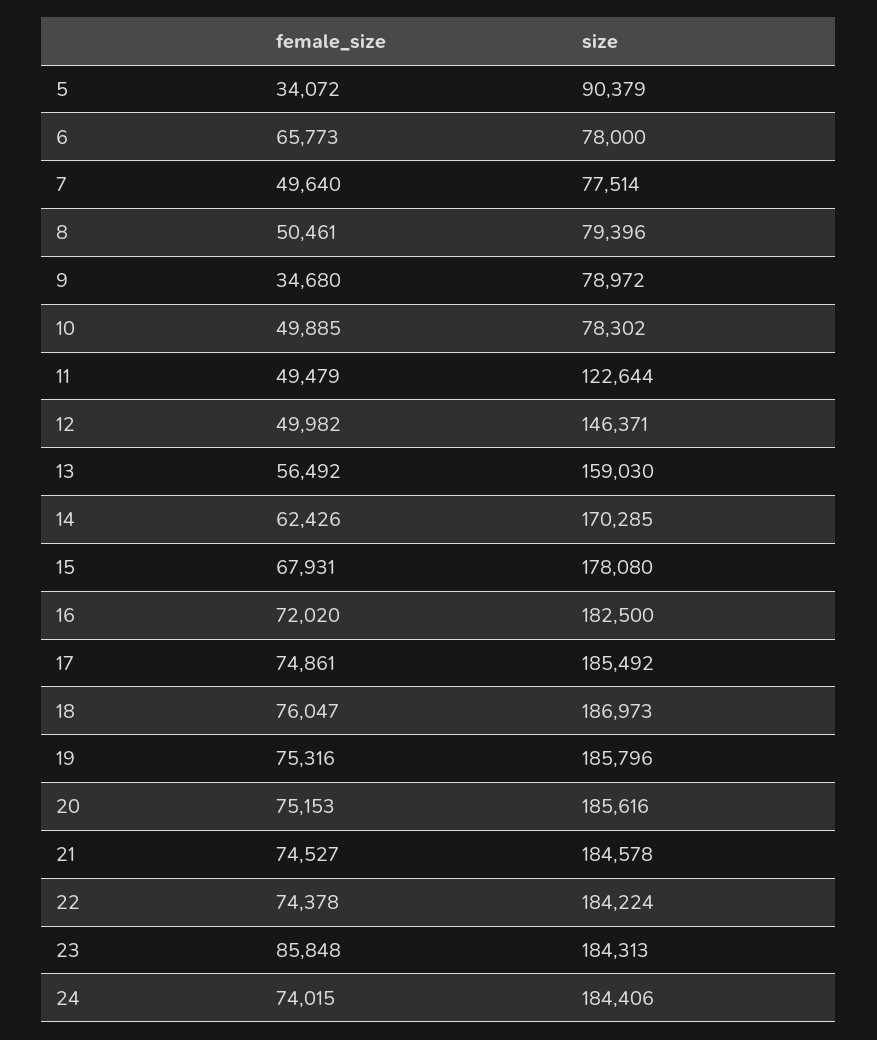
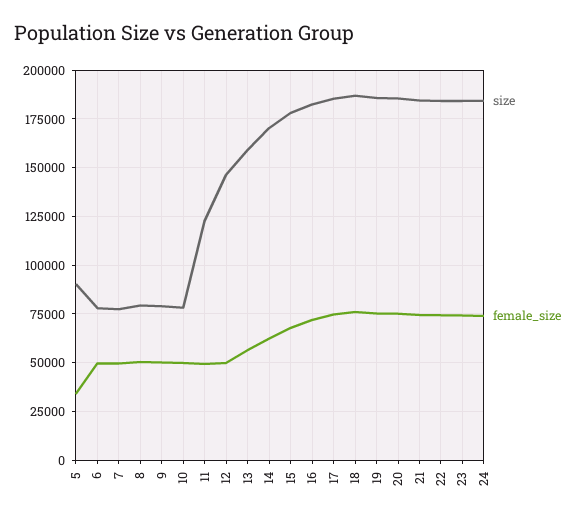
  {
    "female_size": {
      "5": 34072,
-     "6": 65773,
+     "6": 50000,
      "7": 49640,
      "8": 50461,
-     "9": 34680,
+     "9": 50000,
      "10": 49885,
      "11": 49479,
      "12": 49982,
      "13": 56492,
      "14": 62426,
      "15": 67931,
      "16": 72020,
      "17": 74861,
      "18": 76047,
      "19": 75316,
      "20": 75153,
      "21": 74527,
      "22": 74378,
-     "23": 85848,
+     "23": 75000,
      "24": 74015
    },
    "size": {
      "5": 90379,
      "6": 78000,
      "7": 77514,
      "8": 79396,
      "9": 78972,
      "10": 78302,
      "11": 122644,
      "12": 146371,
      "13": 159030,
      "14": 170285,
      "15": 178080,
      "16": 182500,
      "17": 185492,
      "18": 186973,
      "19": 185796,
      "20": 185616,
      "21": 184578,
      "22": 184224,
      "23": 184313,
      "24": 184406
    }
  }

